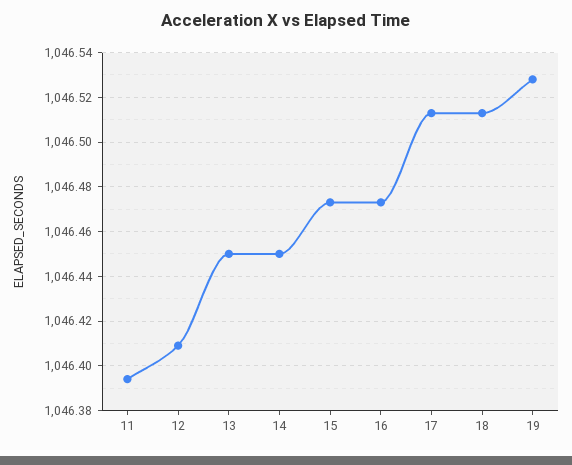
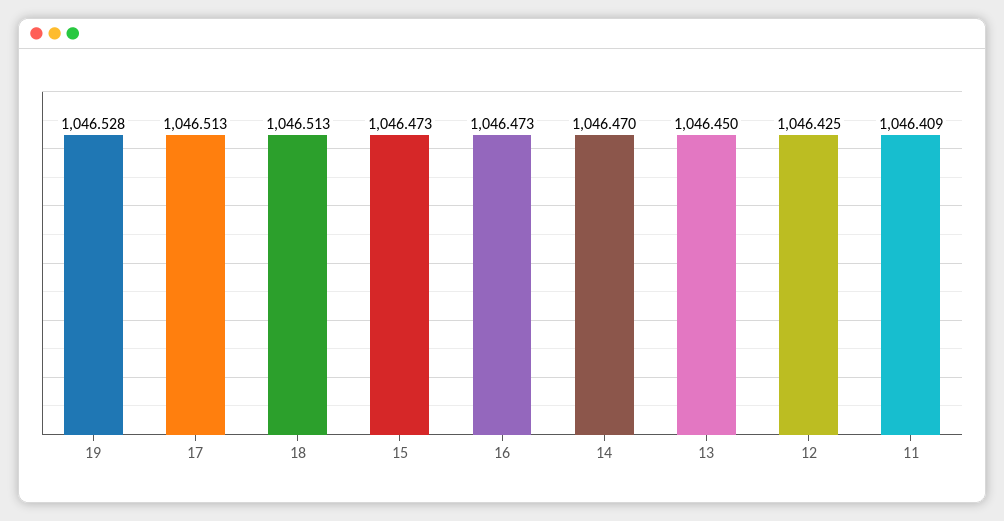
  {
-   "11": 1046.395,
+   "11": 1046.409,
-   "12": 1046.41,
+   "12": 1046.425,
    "13": 1046.45,
-   "14": 1046.45,
+   "14": 1046.47,
    "15": 1046.473,
    "16": 1046.473,
    "17": 1046.513,
    "18": 1046.513,
    "19": 1046.528
  }

